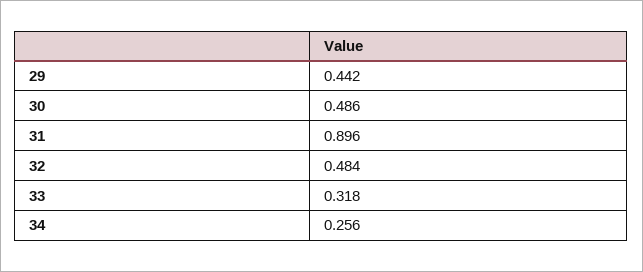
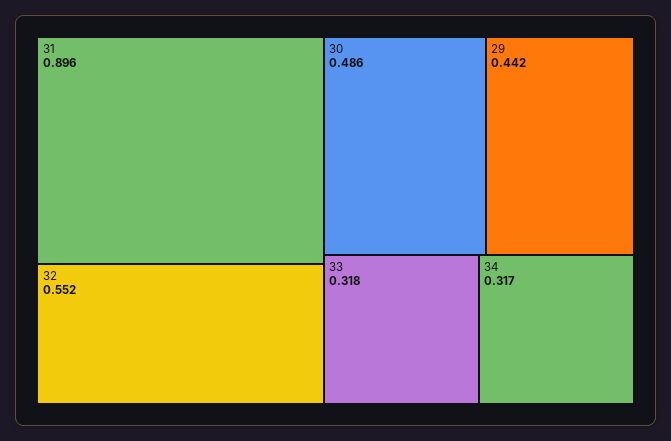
  {
    "29": 0.442,
    "30": 0.486,
    "31": 0.896,
-   "32": 0.484,
+   "32": 0.552,
    "33": 0.318,
-   "34": 0.256
+   "34": 0.317
  }

